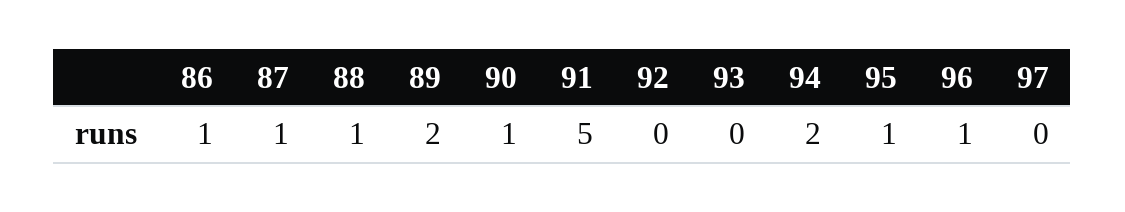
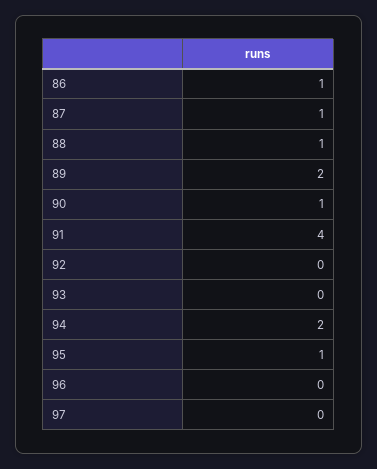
  {
    "86": 1,
    "87": 1,
    "88": 1,
    "89": 2,
    "90": 1,
-   "91": 5,
+   "91": 4,
    "92": 0,
    "93": 0,
    "94": 2,
    "95": 1,
-   "96": 1,
+   "96": 0,
    "97": 0
  }

